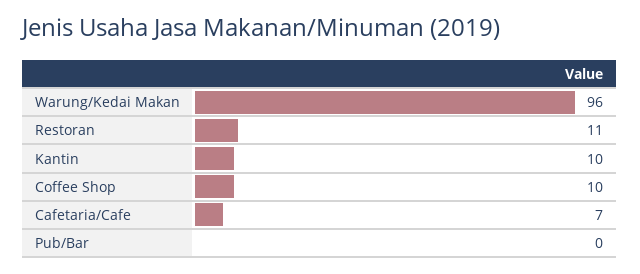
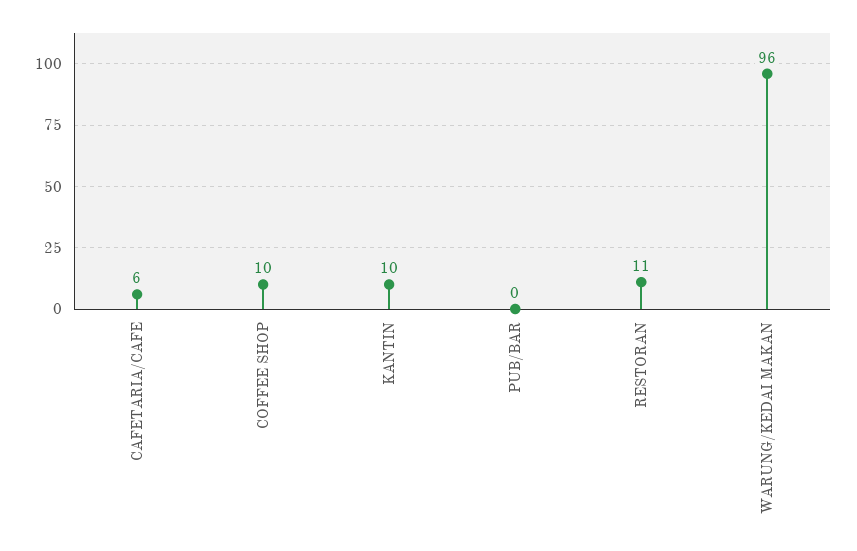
  {
    "Warung/Kedai Makan": 96,
    "Restoran": 11,
    "Kantin": 10,
    "Coffee Shop": 10,
-   "Cafetaria/Cafe": 7,
+   "Cafetaria/Cafe": 6,
    "Pub/Bar": 0
  }

